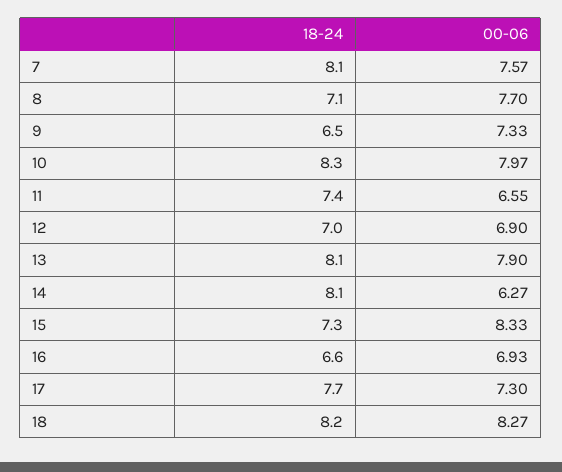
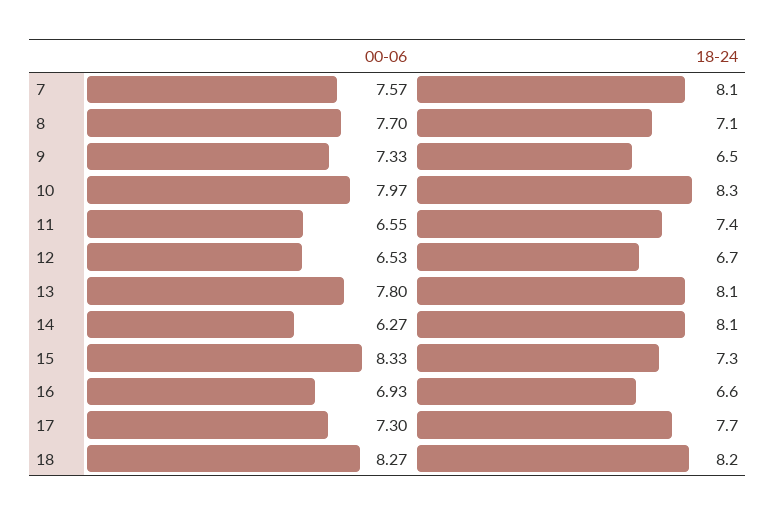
  {
    "18-24": {
      "7": 8.1,
      "8": 7.1,
      "9": 6.5,
      "10": 8.3,
      "11": 7.4,
-     "12": 7,
+     "12": 6.7,
      "13": 8.1,
      "14": 8.1,
      "15": 7.3,
      "16": 6.6,
      "17": 7.7,
      "18": 8.2
    },
    "00-06": {
      "7": 7.57,
      "8": 7.7,
      "9": 7.33,
      "10": 7.97,
      "11": 6.55,
-     "12": 6.9,
+     "12": 6.53,
-     "13": 7.9,
+     "13": 7.8,
      "14": 6.27,
      "15": 8.33,
      "16": 6.93,
      "17": 7.3,
      "18": 8.27
    }
  }

